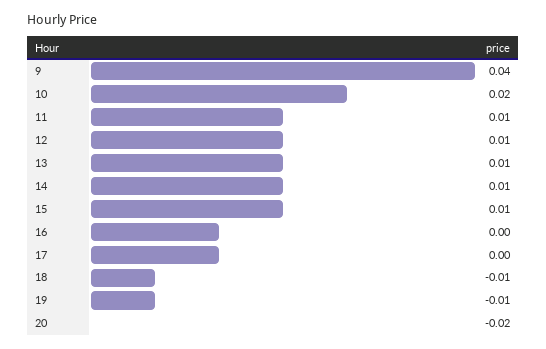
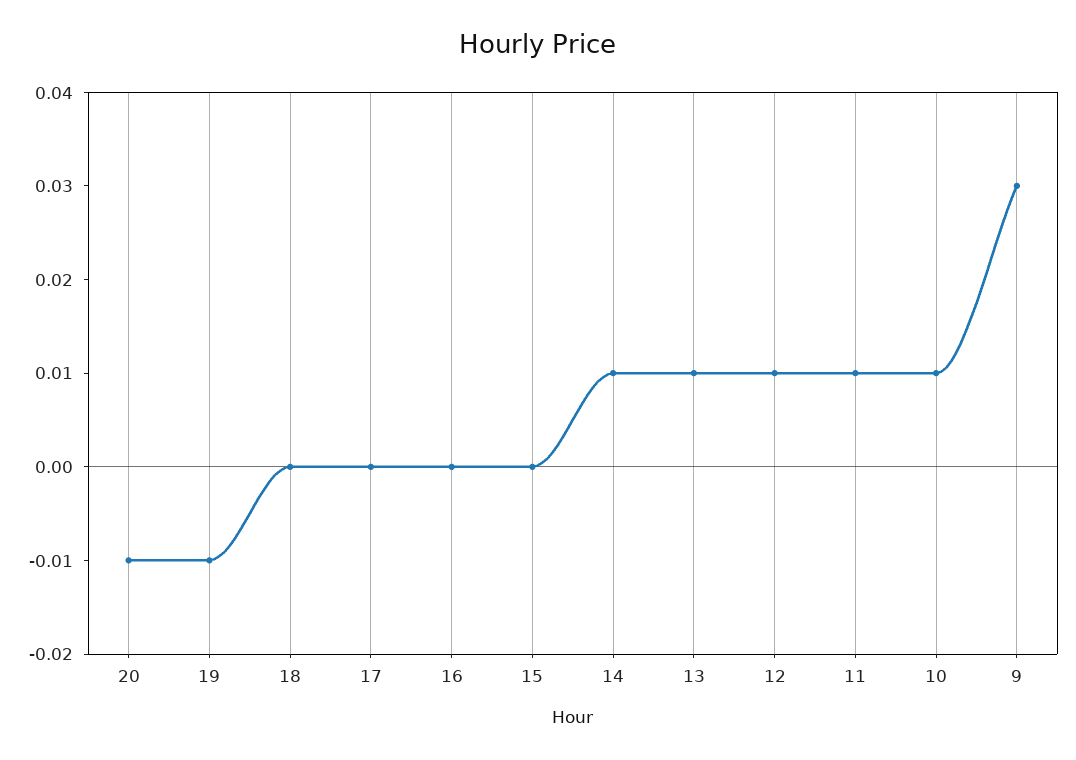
  {
-   "9": 0.04,
+   "9": 0.03,
-   "10": 0.02,
+   "10": 0.01,
    "11": 0.01,
    "12": 0.01,
    "13": 0.01,
    "14": 0.01,
-   "15": 0.01,
+   "15": 0,
    "16": 0,
    "17": 0,
-   "18": -0.01,
+   "18": 0,
    "19": -0.01,
-   "20": -0.02
+   "20": -0.01
  }

